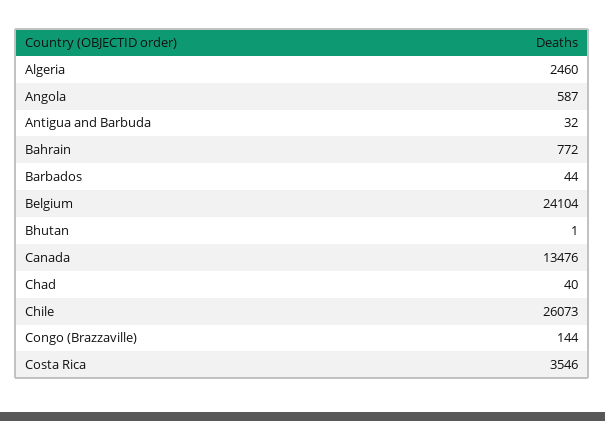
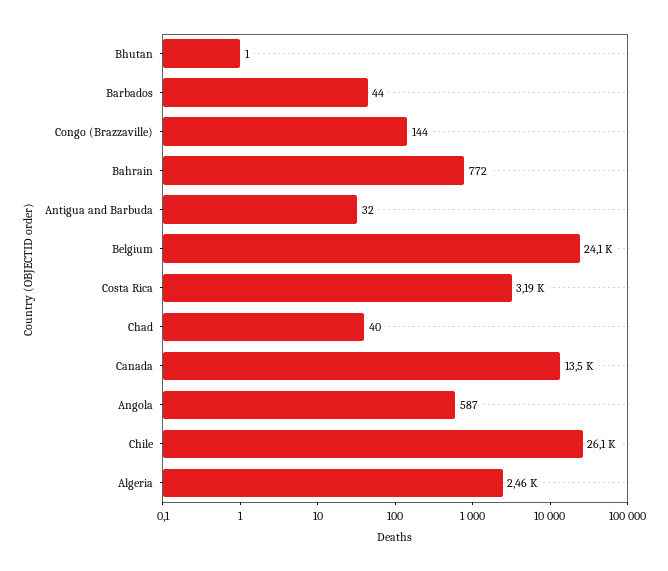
  {
    "Algeria": 2460,
    "Angola": 587,
    "Antigua and Barbuda": 32,
    "Bahrain": 772,
    "Barbados": 44,
    "Belgium": 24104,
    "Bhutan": 1,
    "Canada": 13476,
    "Chad": 40,
    "Chile": 26073,
    "Congo (Brazzaville)": 144,
-   "Costa Rica": 3546
+   "Costa Rica": 3190
  }

